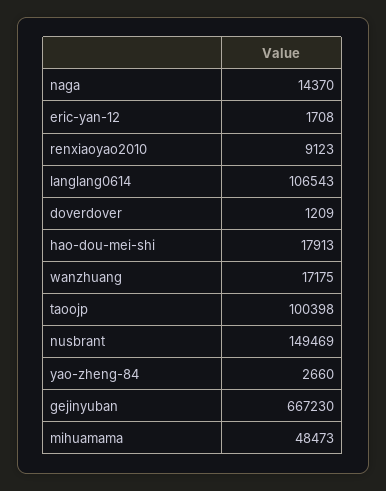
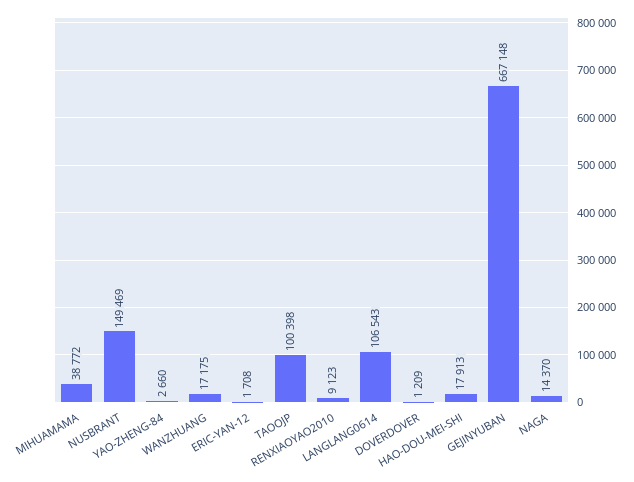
  {
    "naga": 14370,
    "eric-yan-12": 1708,
    "renxiaoyao2010": 9123,
    "langlang0614": 106543,
    "doverdover": 1209,
    "hao-dou-mei-shi": 17913,
    "wanzhuang": 17175,
    "taoojp": 100398,
    "nusbrant": 149469,
    "yao-zheng-84": 2660,
-   "gejinyuban": 667230,
+   "gejinyuban": 667148,
-   "mihuamama": 48473
+   "mihuamama": 38772
  }

